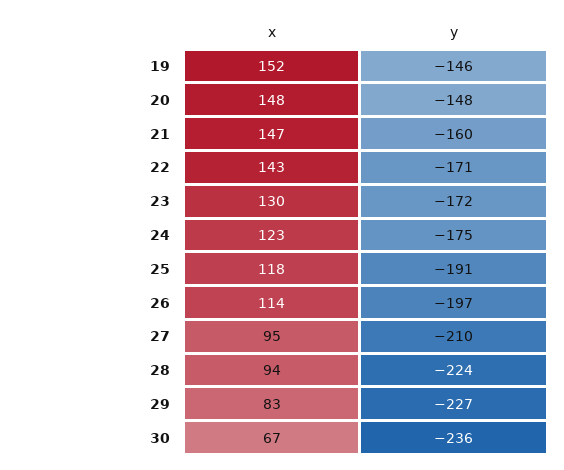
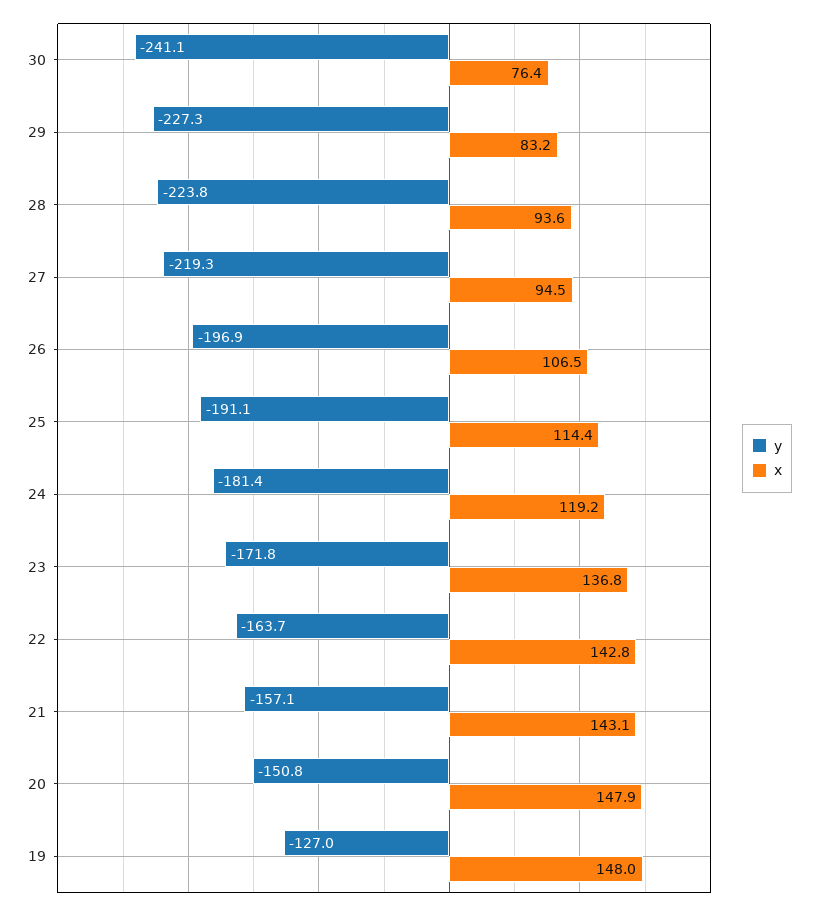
  {
    "x": {
-     "19": 152,
+     "19": 148,
      "20": 147.9,
-     "21": 147,
+     "21": 143.1,
      "22": 142.8,
-     "23": 130,
+     "23": 136.8,
-     "24": 123,
+     "24": 119.2,
-     "25": 118,
+     "25": 114.4,
-     "26": 114,
+     "26": 106.5,
      "27": 94.5,
      "28": 93.6,
      "29": 83.2,
-     "30": 67
+     "30": 76.4
    },
    "y": {
-     "19": -146,
+     "19": -127,
-     "20": -148,
+     "20": -150.8,
-     "21": -160,
+     "21": -157.1,
-     "22": -171,
+     "22": -163.7,
      "23": -171.8,
-     "24": -175,
+     "24": -181.4,
      "25": -191.1,
      "26": -196.9,
-     "27": -210,
+     "27": -219.3,
      "28": -223.8,
      "29": -227.3,
-     "30": -236
+     "30": -241.1
    }
  }

